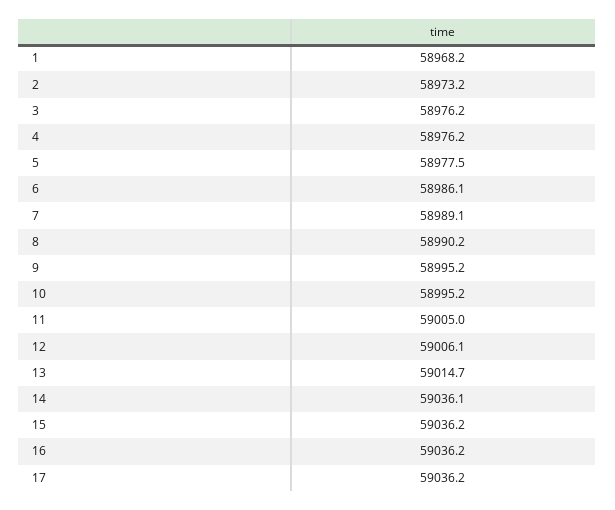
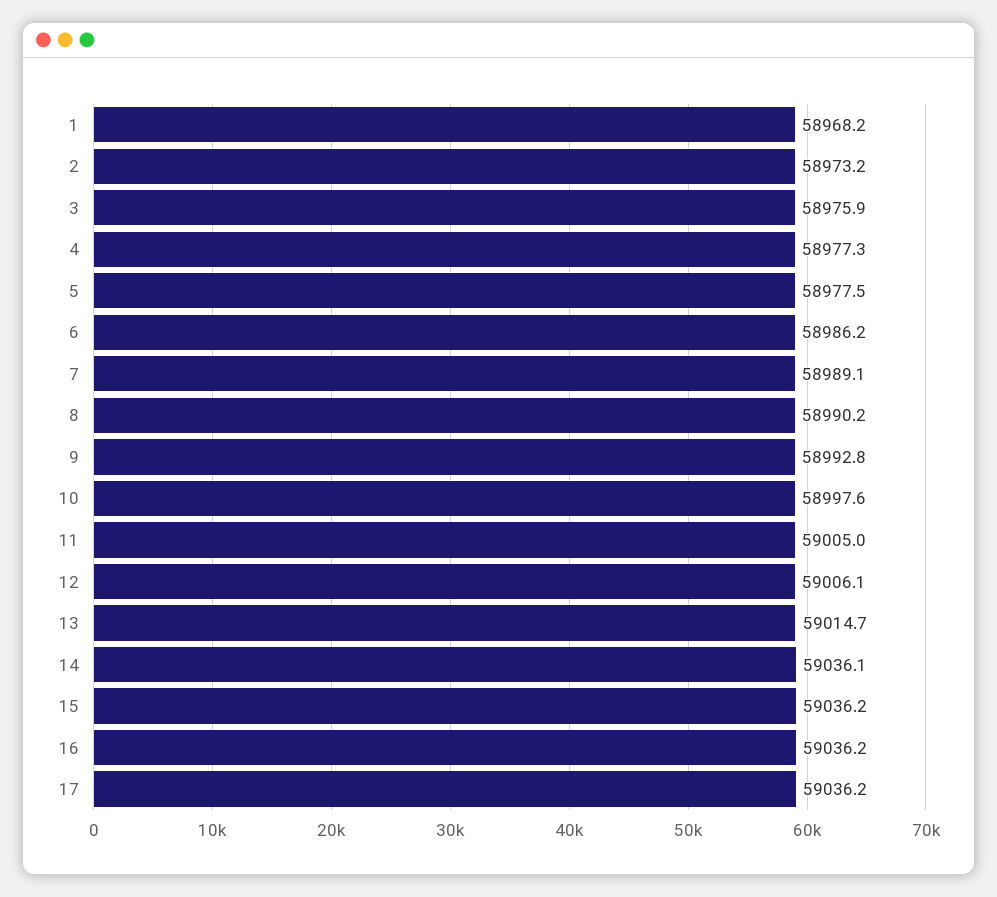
  {
    "1": 58968.2,
    "2": 58973.2,
-   "3": 58976.2,
+   "3": 58975.9,
-   "4": 58976.2,
+   "4": 58977.3,
    "5": 58977.5,
-   "6": 58986.1,
+   "6": 58986.2,
    "7": 58989.1,
    "8": 58990.2,
-   "9": 58995.2,
+   "9": 58992.8,
-   "10": 58995.2,
+   "10": 58997.6,
    "11": 59005,
    "12": 59006.1,
    "13": 59014.7,
    "14": 59036.1,
    "15": 59036.2,
    "16": 59036.2,
    "17": 59036.2
  }

